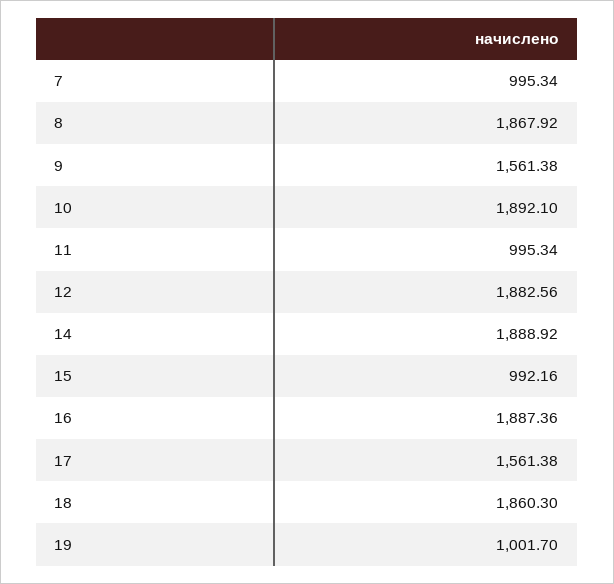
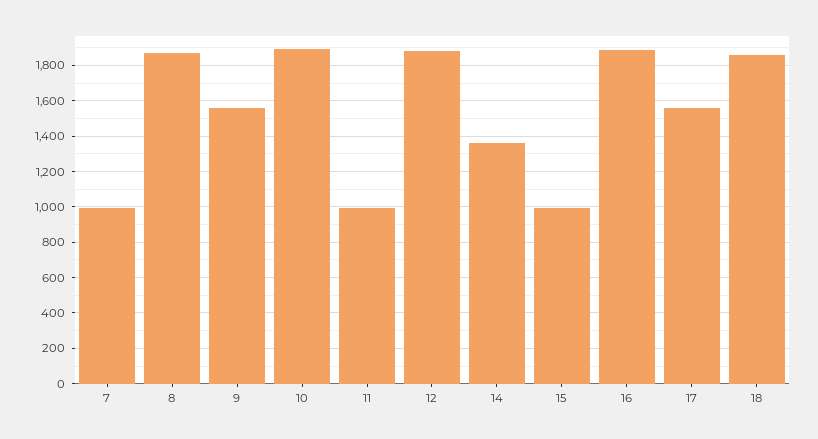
  {
    "7": 995.34,
    "8": 1867.92,
    "9": 1561.38,
    "10": 1892.1,
    "11": 995.34,
    "12": 1882.56,
-   "14": 1888.92,
+   "14": 1350,
    "15": 992.16,
    "16": 1887.36,
    "17": 1561.38,
-   "18": 1860.3,
+   "18": 1860.3
-   "19": 1001.7
  }

